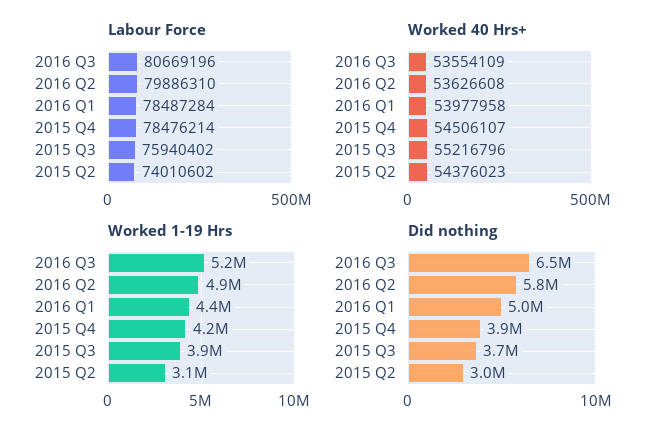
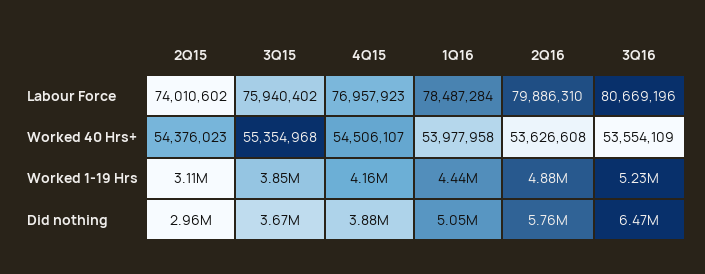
  {
    "Labour Force": {
      "2016 Q3": 80669196,
      "2016 Q2": 79886310,
      "2016 Q1": 78487284,
-     "2015 Q4": 78476214,
+     "2015 Q4": 76957923,
      "2015 Q3": 75940402,
      "2015 Q2": 74010602
    },
    "Worked 40 Hrs+": {
      "2016 Q3": 53554109,
      "2016 Q2": 53626608,
      "2016 Q1": 53977958,
      "2015 Q4": 54506107,
-     "2015 Q3": 55216796,
+     "2015 Q3": 55354968,
      "2015 Q2": 54376023
    },
    "Worked 1-19 Hrs": {
      "2016 Q3": 5230000,
      "2016 Q2": 4880000,
      "2016 Q1": 4440000,
      "2015 Q4": 4160000,
      "2015 Q3": 3850000,
      "2015 Q2": 3110000
    },
    "Did nothing": {
      "2016 Q3": 6470000,
      "2016 Q2": 5760000,
      "2016 Q1": 5050000,
      "2015 Q4": 3880000,
      "2015 Q3": 3670000,
      "2015 Q2": 2960000
    }
  }

